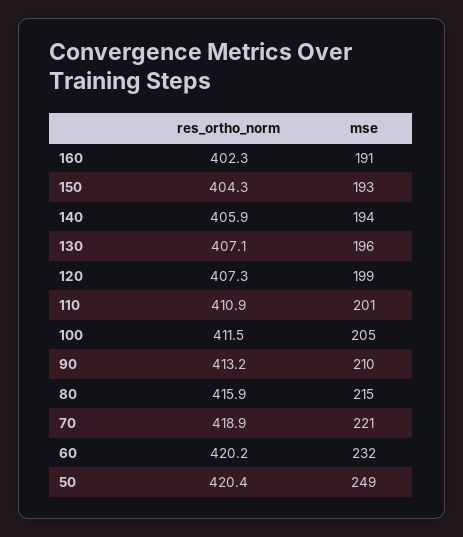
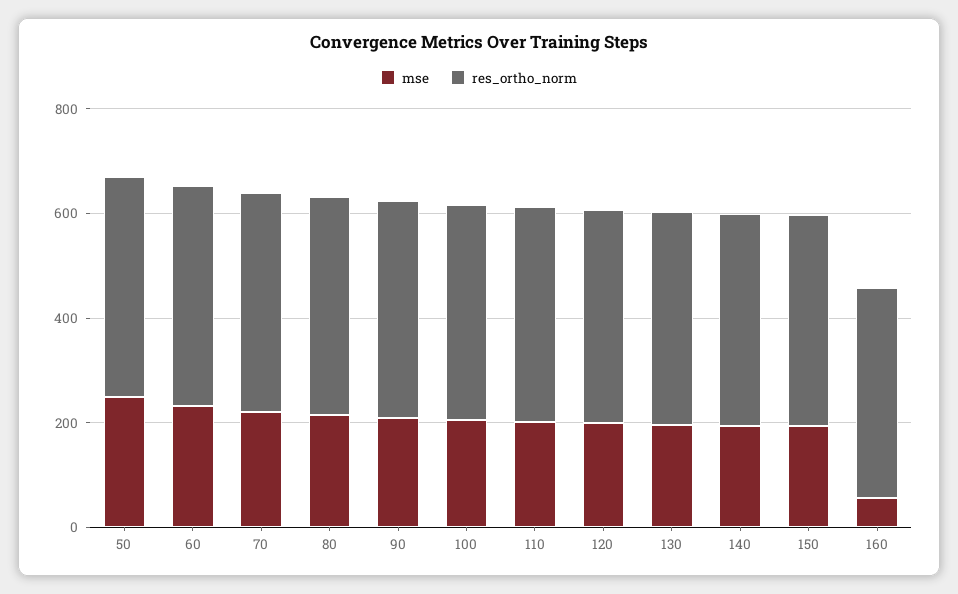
  {
    "res_ortho_norm": {
      "160": 402.3,
      "150": 404.3,
      "140": 405.9,
      "130": 407.1,
      "120": 407.3,
      "110": 410.9,
      "100": 411.5,
      "90": 413.2,
      "80": 415.9,
      "70": 418.9,
      "60": 420.2,
      "50": 420.4
    },
    "mse": {
-     "160": 191,
+     "160": 50,
      "150": 193,
      "140": 194,
      "130": 196,
      "120": 199,
      "110": 201,
      "100": 205,
      "90": 210,
      "80": 215,
      "70": 221,
      "60": 232,
      "50": 249
    }
  }

